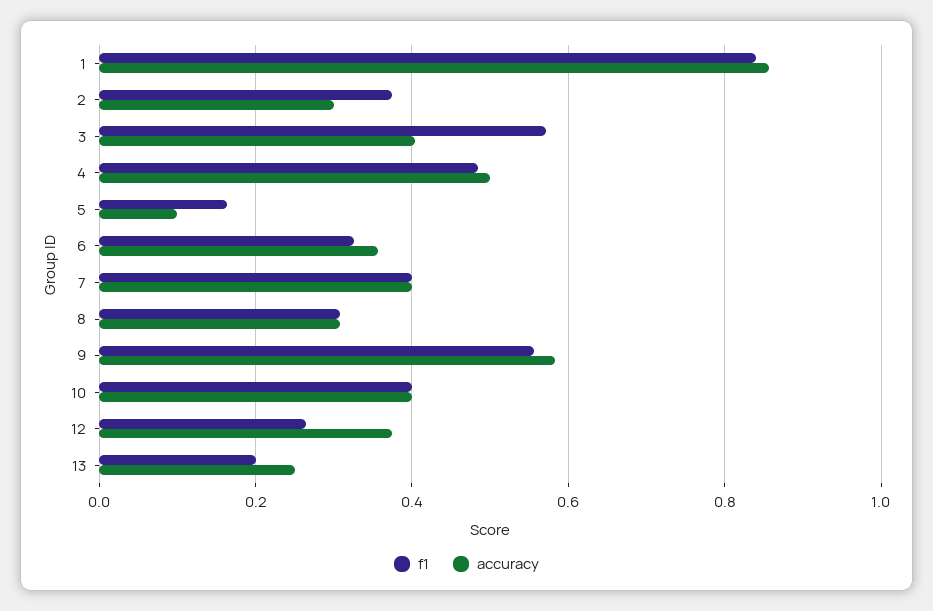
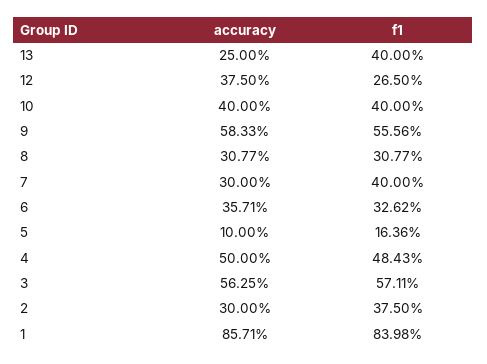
  {
    "f1": {
      "1": 0.8398,
      "2": 0.375,
      "3": 0.5711,
      "4": 0.4843,
      "5": 0.1636,
      "6": 0.3262,
      "7": 0.4,
      "8": 0.3077,
      "9": 0.5556,
      "10": 0.4,
      "12": 0.265,
-     "13": 0.2
+     "13": 0.4
    },
    "accuracy": {
      "1": 0.8571,
      "2": 0.3,
-     "3": 0.4,
+     "3": 0.5625,
      "4": 0.5,
      "5": 0.1,
      "6": 0.3571,
-     "7": 0.4,
+     "7": 0.3,
      "8": 0.3077,
      "9": 0.5833,
      "10": 0.4,
      "12": 0.375,
      "13": 0.25
    }
  }

